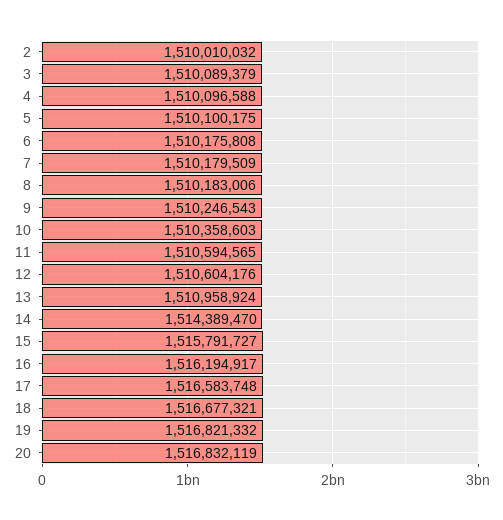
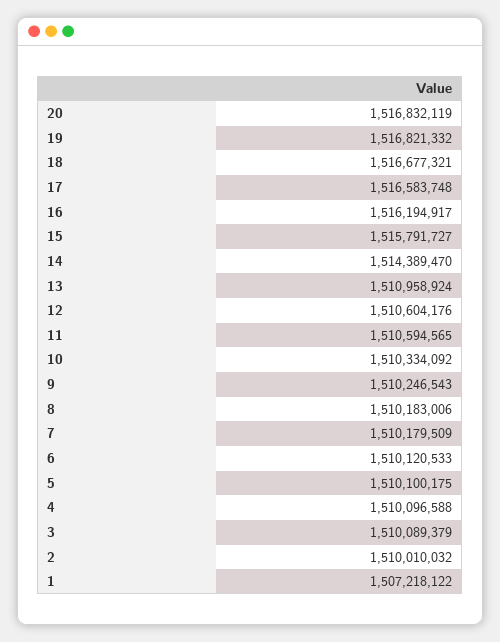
  {
    "2": 1510010032,
    "3": 1510089379,
    "4": 1510096588,
    "5": 1510100175,
-   "6": 1510175808,
+   "6": 1510120533,
    "7": 1510179509,
    "8": 1510183006,
    "9": 1510246543,
-   "10": 1510358603,
+   "10": 1510334092,
    "11": 1510594565,
    "12": 1510604176,
    "13": 1510958924,
    "14": 1514389470,
    "15": 1515791727,
    "16": 1516194917,
    "17": 1516583748,
    "18": 1516677321,
    "19": 1516821332,
-   "20": 1516832119
+   "20": 1516832119,
+   "1": 1507218122
  }

